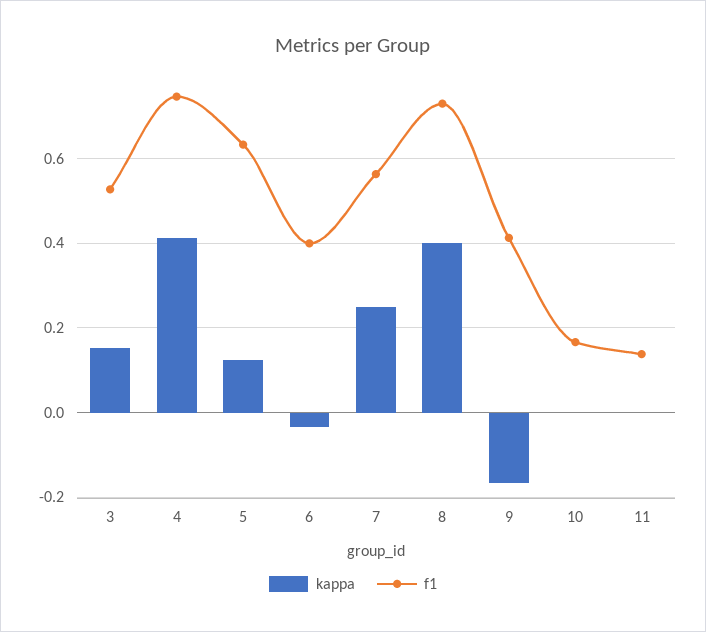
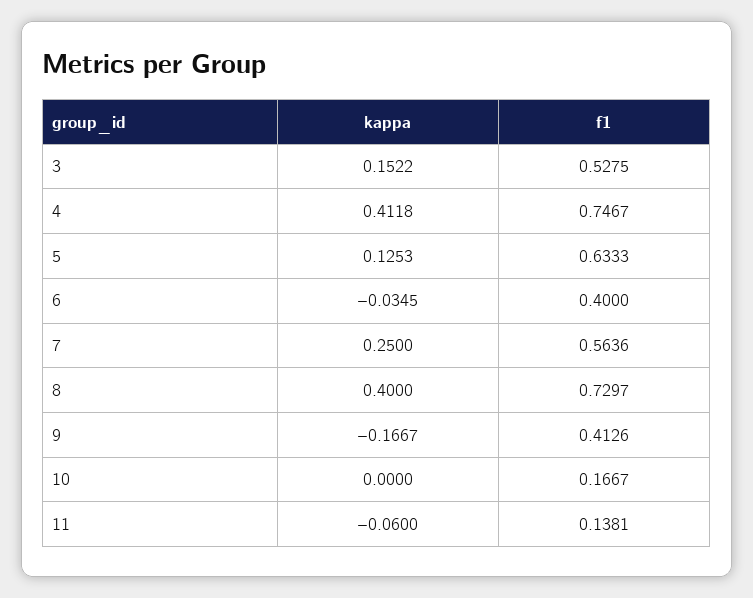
  {
    "kappa": {
      "3": 0.1522,
      "4": 0.4118,
      "5": 0.1253,
      "6": -0.0345,
      "7": 0.25,
      "8": 0.4,
      "9": -0.1667,
      "10": 0,
-     "11": 0
+     "11": -0.06
    },
    "f1": {
      "3": 0.5275,
      "4": 0.7467,
      "5": 0.6333,
      "6": 0.4,
      "7": 0.5636,
      "8": 0.7297,
      "9": 0.4126,
      "10": 0.1667,
      "11": 0.1381
    }
  }

